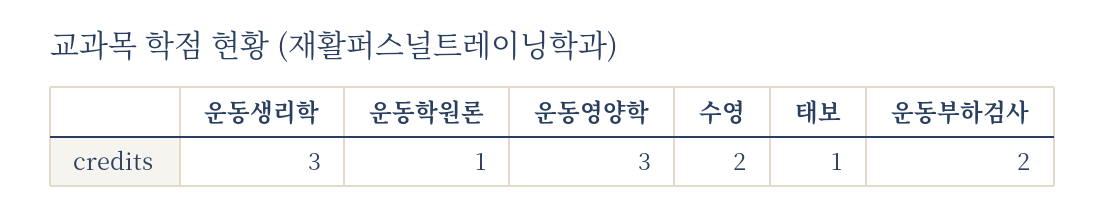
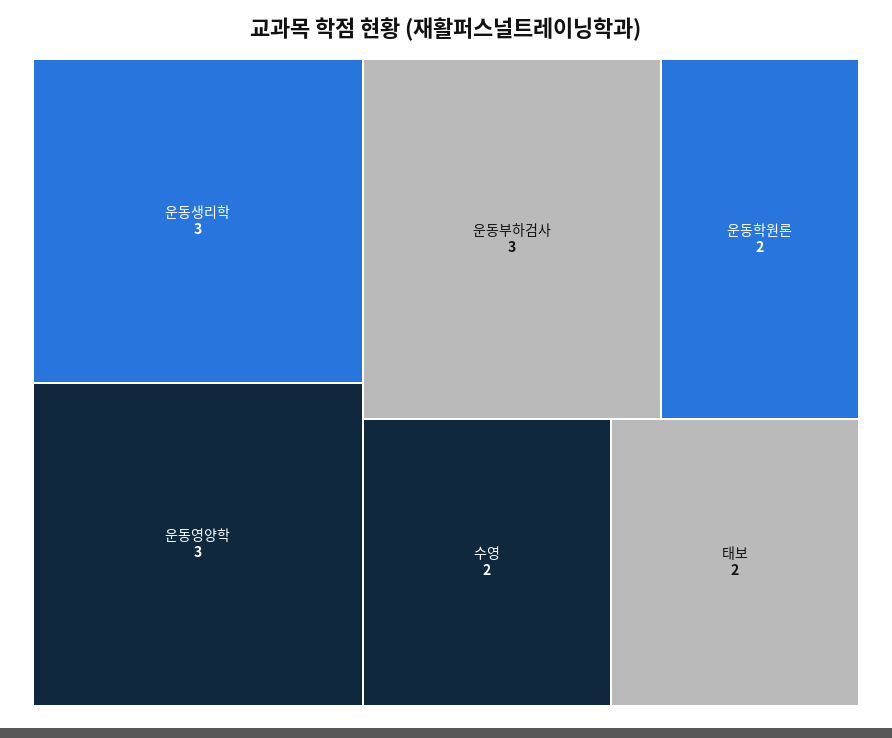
  {
    "운동생리학": 3,
-   "운동학원론": 1,
+   "운동학원론": 2,
    "운동영양학": 3,
    "수영": 2,
-   "태보": 1,
+   "태보": 2,
-   "운동부하검사": 2
+   "운동부하검사": 3
  }

